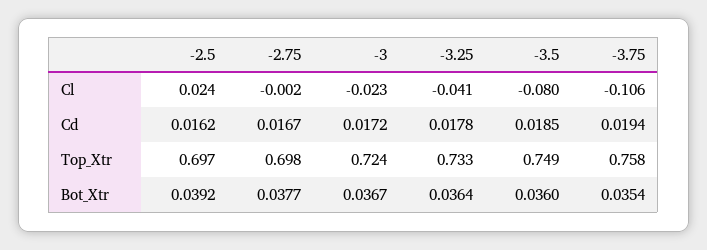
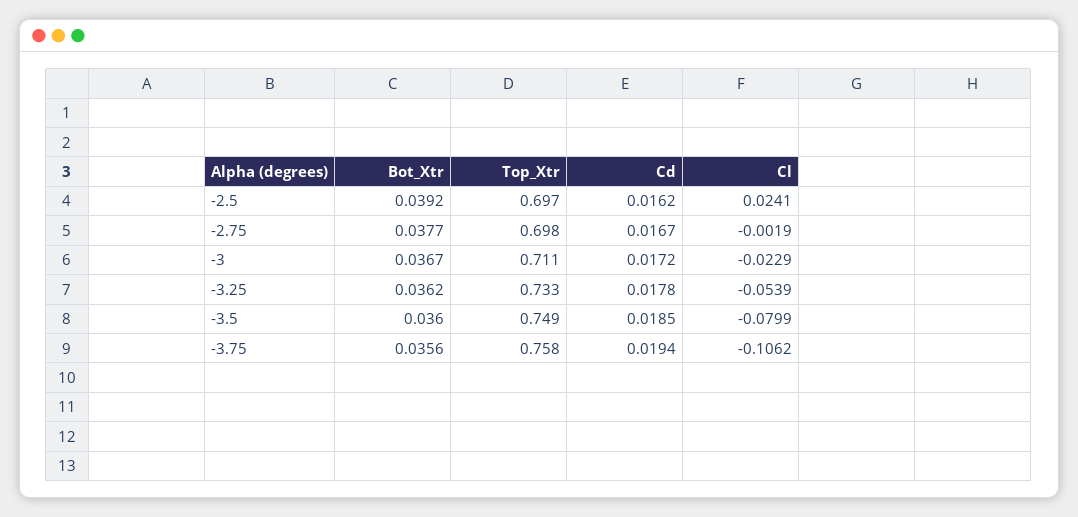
  {
    "-2.5": {
      "Cl": 0.0241,
      "Cd": 0.0162,
      "Top_Xtr": 0.697,
      "Bot_Xtr": 0.0392
    },
    "-2.75": {
      "Cl": -0.0019,
      "Cd": 0.0167,
      "Top_Xtr": 0.698,
      "Bot_Xtr": 0.0377
    },
    "-3": {
      "Cl": -0.0229,
      "Cd": 0.0172,
-     "Top_Xtr": 0.724,
+     "Top_Xtr": 0.711,
      "Bot_Xtr": 0.0367
    },
    "-3.25": {
-     "Cl": -0.041,
+     "Cl": -0.0539,
      "Cd": 0.0178,
      "Top_Xtr": 0.733,
-     "Bot_Xtr": 0.0364
+     "Bot_Xtr": 0.0362
    },
    "-3.5": {
      "Cl": -0.0799,
      "Cd": 0.0185,
      "Top_Xtr": 0.749,
      "Bot_Xtr": 0.036
    },
    "-3.75": {
      "Cl": -0.1062,
      "Cd": 0.0194,
      "Top_Xtr": 0.758,
-     "Bot_Xtr": 0.0354
+     "Bot_Xtr": 0.0356
    }
  }

